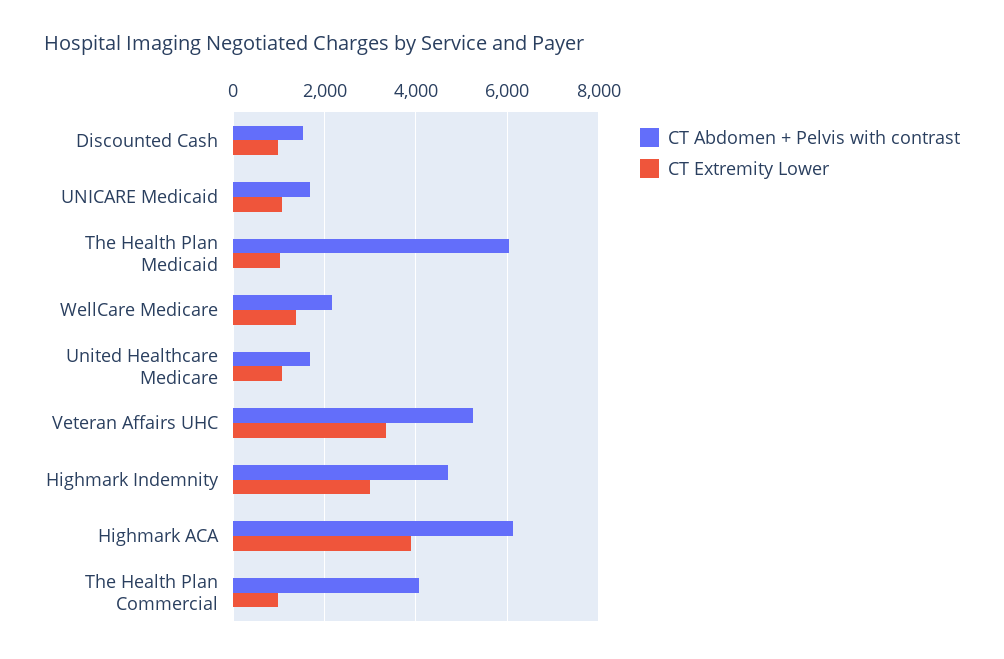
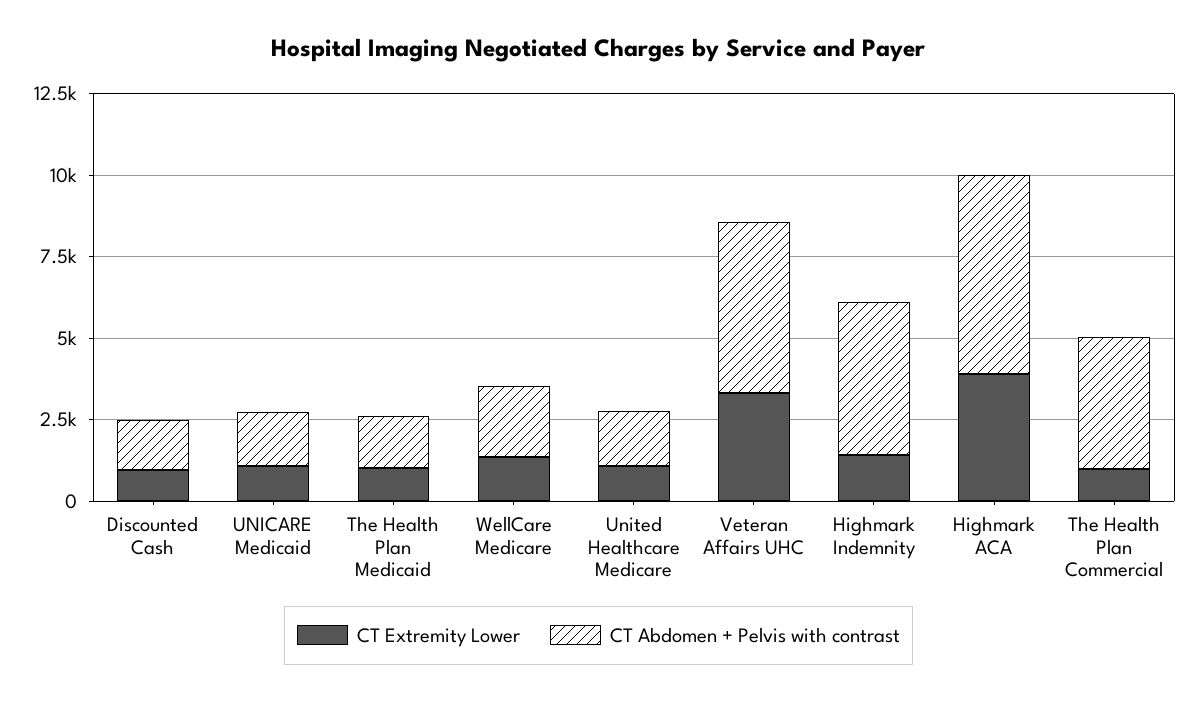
  {
    "CT Abdomen + Pelvis with contrast": {
      "Discounted Cash": 1600,
      "UNICARE Medicaid": 1600,
-     "The Health Plan Medicaid": 6000,
+     "The Health Plan Medicaid": 1500,
      "WellCare Medicare": 2200,
      "United Healthcare Medicare": 1600,
      "Veteran Affairs UHC": 5200,
      "Highmark Indemnity": 4600,
      "Highmark ACA": 6200,
      "The Health Plan Commercial": 4000
    },
    "CT Extremity Lower": {
      "Discounted Cash": 1000,
      "UNICARE Medicaid": 1000,
      "The Health Plan Medicaid": 1000,
      "WellCare Medicare": 1400,
      "United Healthcare Medicare": 1000,
      "Veteran Affairs UHC": 3400,
-     "Highmark Indemnity": 3000,
+     "Highmark Indemnity": 1500,
      "Highmark ACA": 3800,
      "The Health Plan Commercial": 1000
    }
  }

